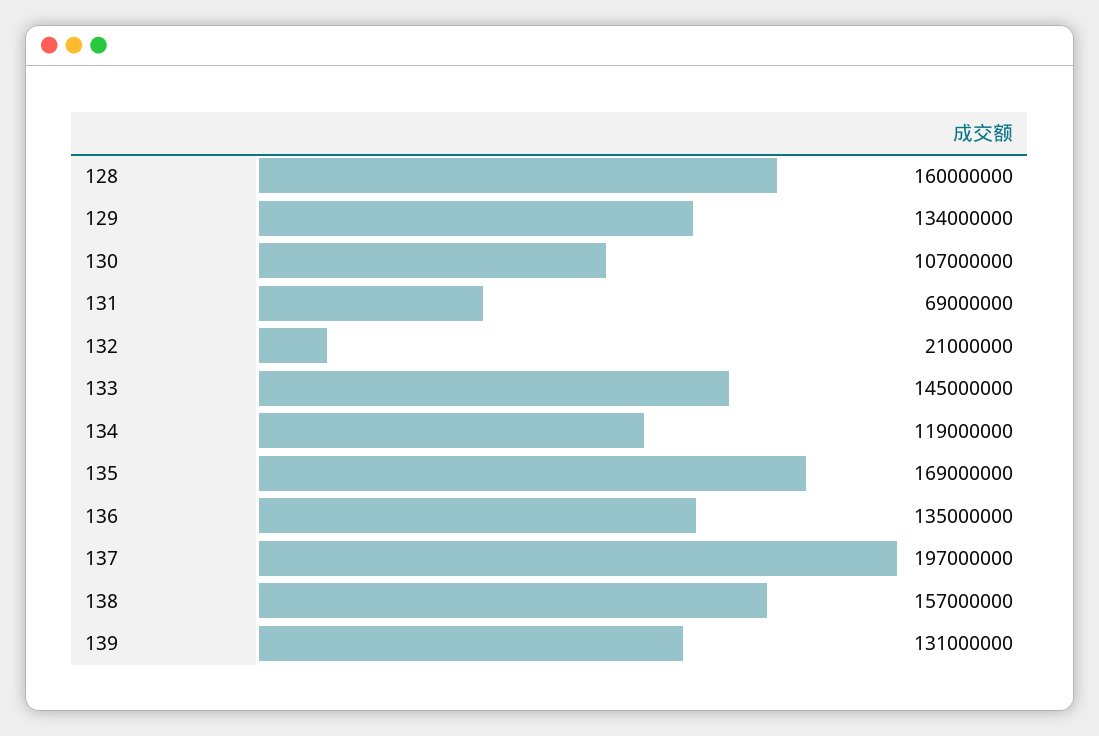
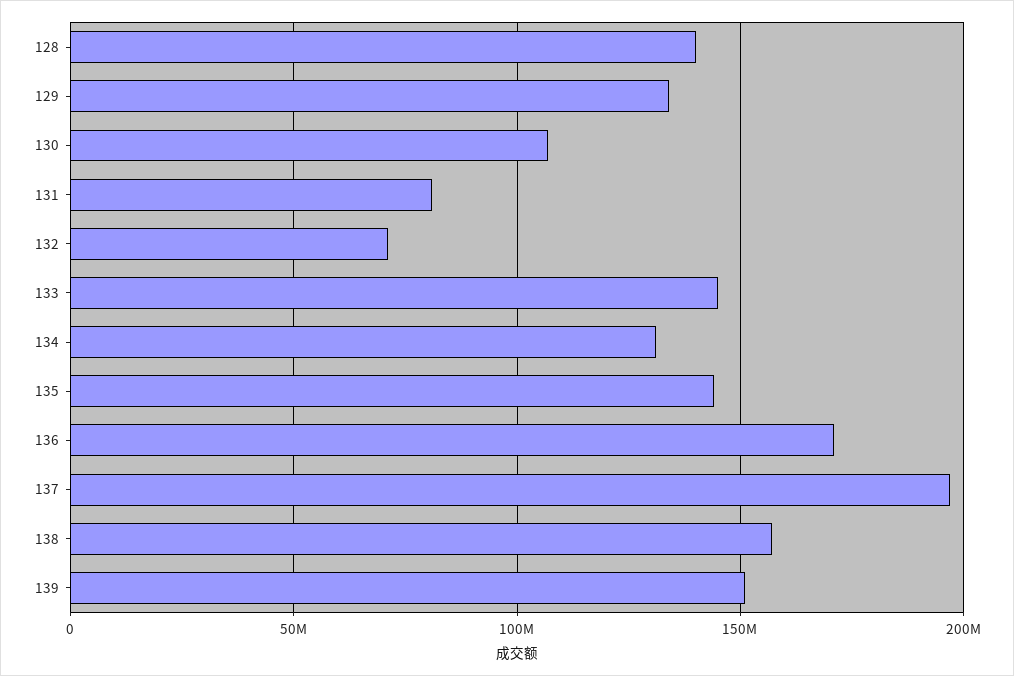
  {
-   "128": 160000000,
+   "128": 140000000,
    "129": 134000000,
    "130": 107000000,
-   "131": 69000000,
+   "131": 80000000,
-   "132": 21000000,
+   "132": 70000000,
    "133": 145000000,
-   "134": 119000000,
+   "134": 130000000,
-   "135": 169000000,
+   "135": 145000000,
-   "136": 135000000,
+   "136": 170000000,
    "137": 197000000,
    "138": 157000000,
-   "139": 131000000
+   "139": 150000000
  }

